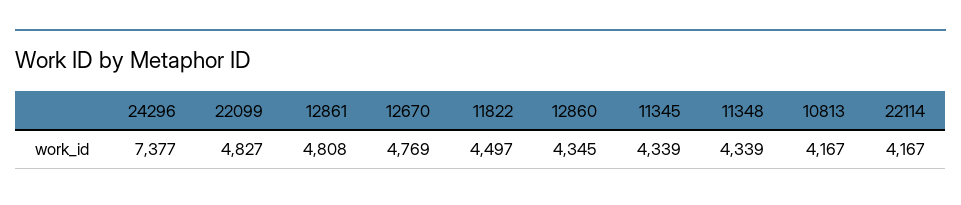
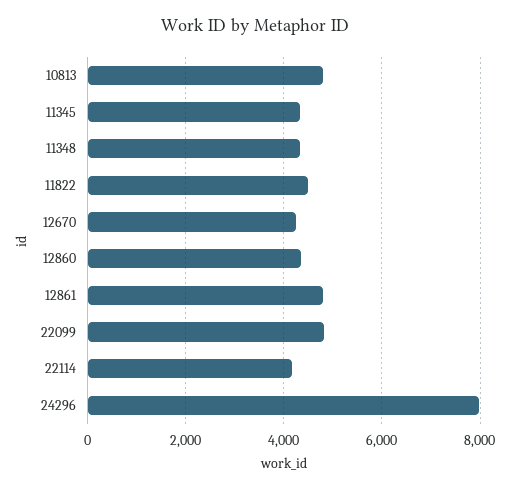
  {
-   "24296": 7377,
+   "24296": 8000,
    "22099": 4827,
    "12861": 4808,
-   "12670": 4769,
+   "12670": 4200,
    "11822": 4497,
    "12860": 4345,
    "11345": 4339,
    "11348": 4339,
-   "10813": 4167,
+   "10813": 4800,
    "22114": 4167
  }

